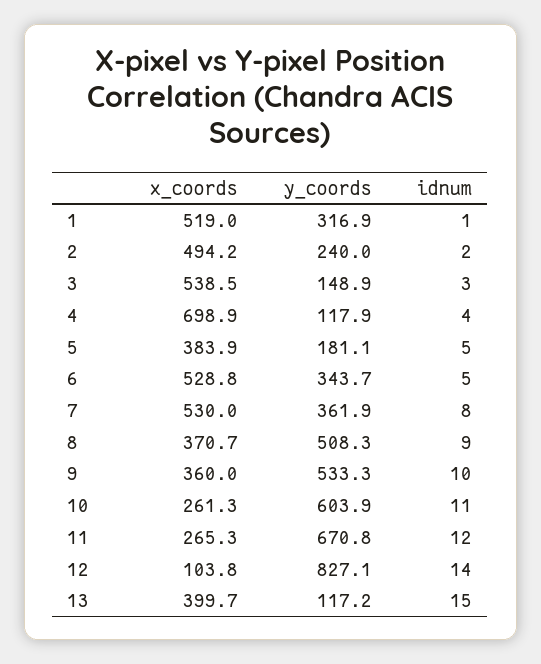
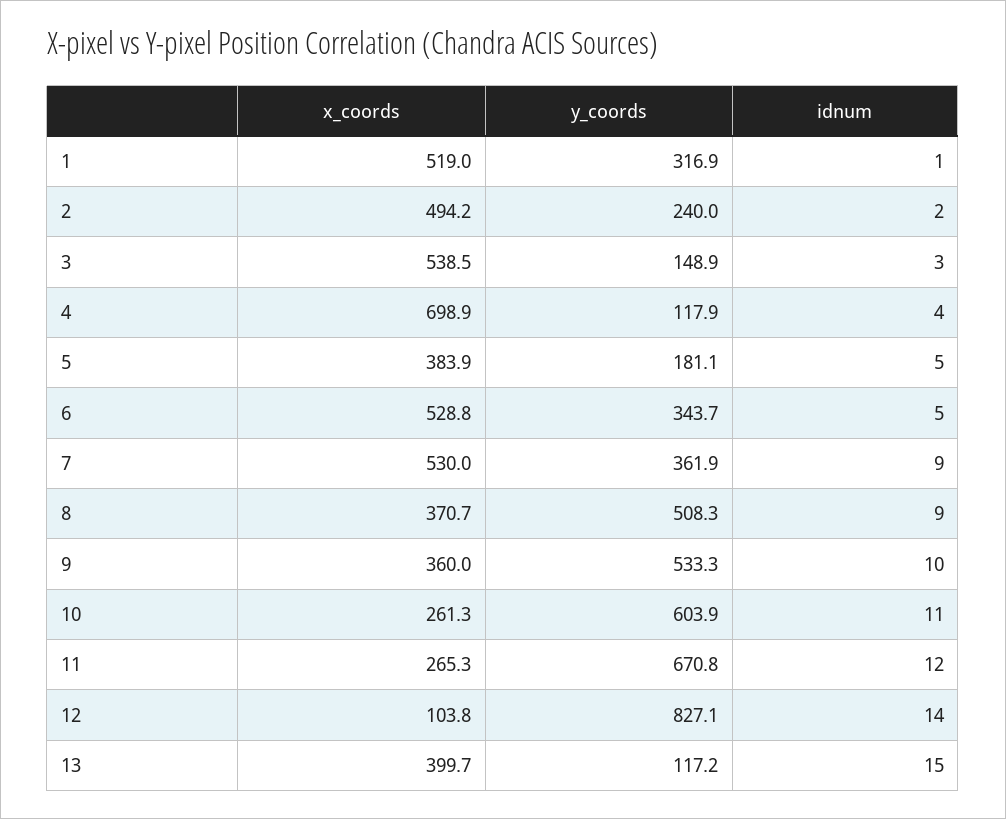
  {
    "x_coords": {
      "1": 519,
      "2": 494.2,
      "3": 538.5,
      "4": 698.9,
      "5": 383.9,
      "6": 528.8,
      "7": 530,
      "8": 370.7,
      "9": 360,
      "10": 261.3,
      "11": 265.3,
      "12": 103.8,
      "13": 399.7
    },
    "y_coords": {
      "1": 316.9,
      "2": 240,
      "3": 148.9,
      "4": 117.9,
      "5": 181.1,
      "6": 343.7,
      "7": 361.9,
      "8": 508.3,
      "9": 533.3,
      "10": 603.9,
      "11": 670.8,
      "12": 827.1,
      "13": 117.2
    },
    "idnum": {
      "1": 1,
      "2": 2,
      "3": 3,
      "4": 4,
      "5": 5,
      "6": 5,
-     "7": 8,
+     "7": 9,
      "8": 9,
      "9": 10,
      "10": 11,
      "11": 12,
      "12": 14,
      "13": 15
    }
  }

